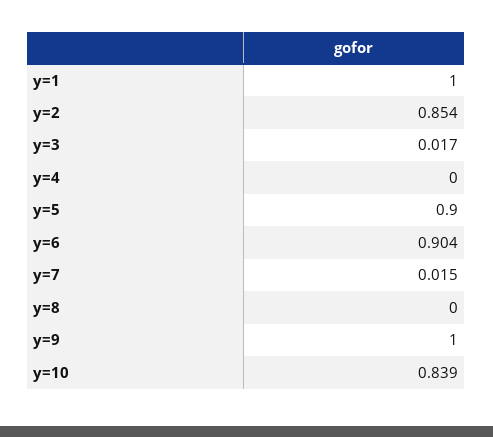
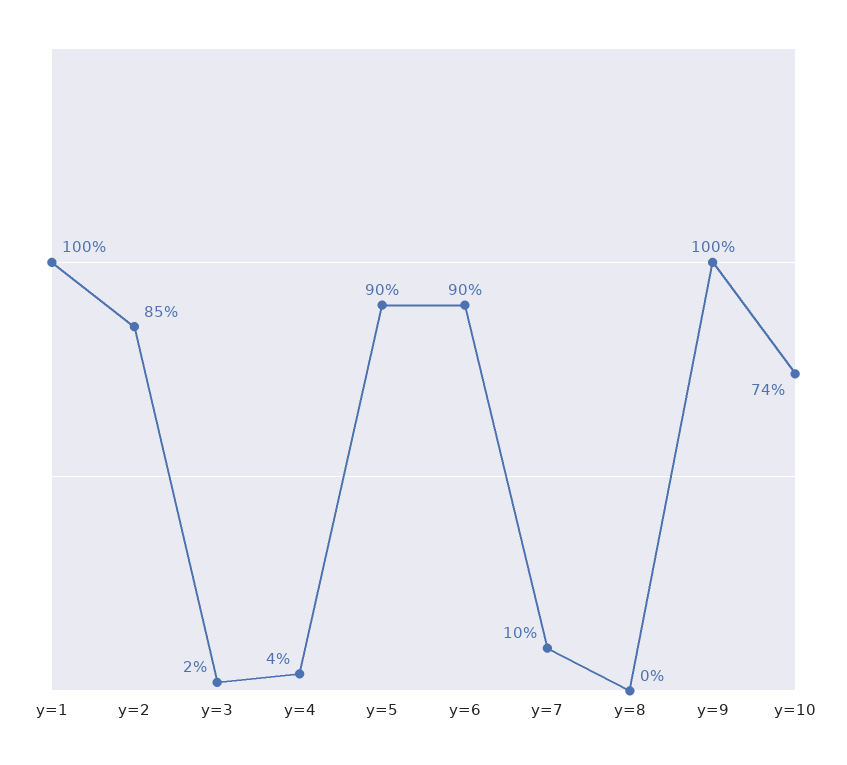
  {
    "y=1": 1,
    "y=2": 0.854,
    "y=3": 0.017,
-   "y=4": 0,
+   "y=4": 0.04,
    "y=5": 0.9,
    "y=6": 0.904,
-   "y=7": 0.015,
+   "y=7": 0.1,
    "y=8": 0,
    "y=9": 1,
-   "y=10": 0.839
+   "y=10": 0.74
  }

